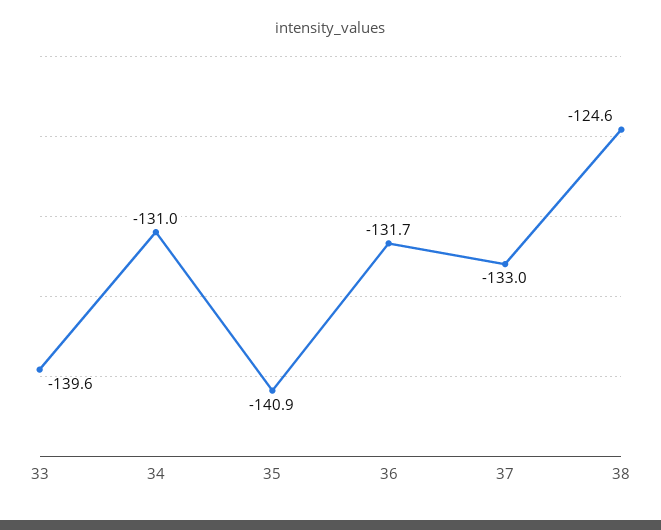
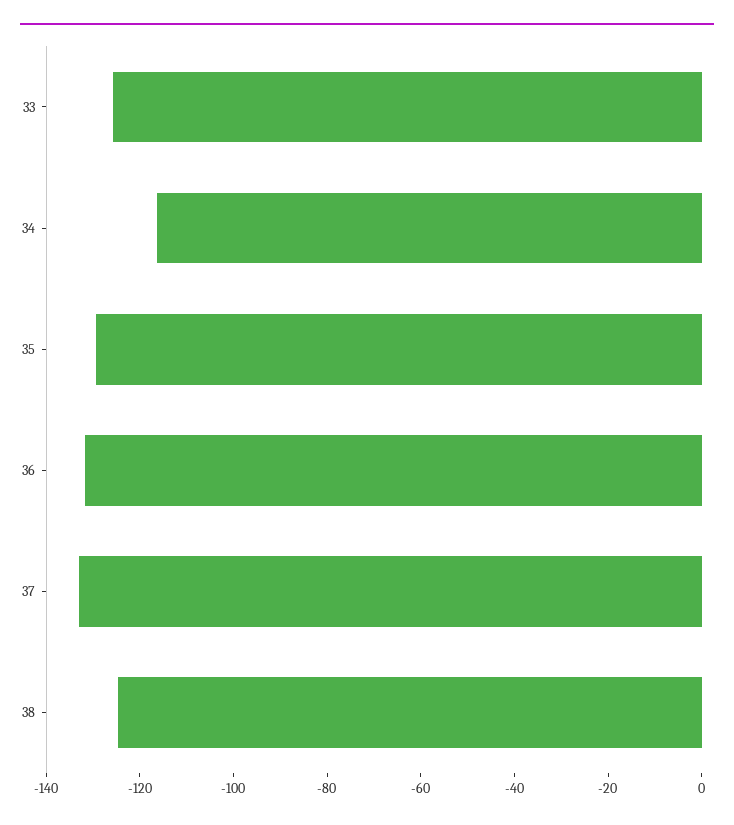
  {
-   "33": -139.6,
+   "33": -125,
-   "34": -131,
+   "34": -115,
-   "35": -140.9,
+   "35": -130,
    "36": -131.7,
    "37": -133,
    "38": -124.6
  }

